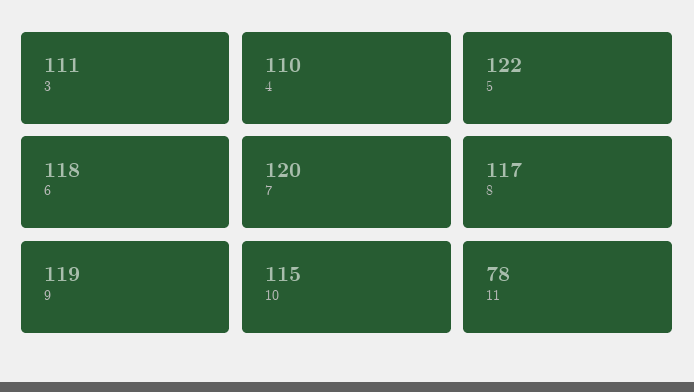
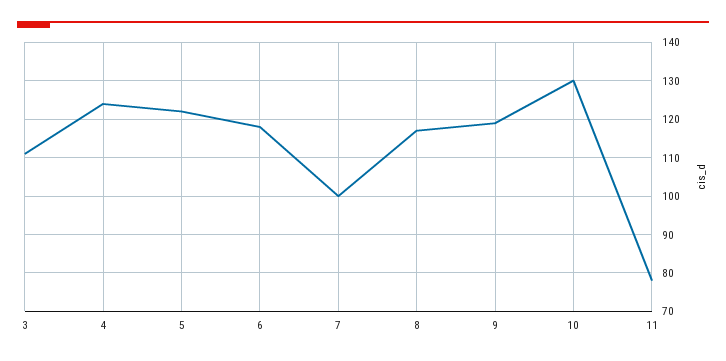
  {
    "3": 111,
-   "4": 110,
+   "4": 125,
    "5": 122,
    "6": 118,
-   "7": 120,
+   "7": 100,
    "8": 117,
    "9": 119,
-   "10": 115,
+   "10": 130,
    "11": 78
  }

